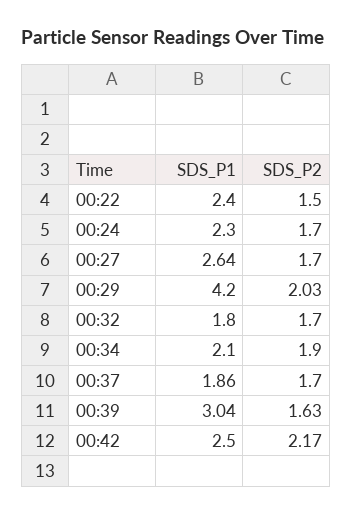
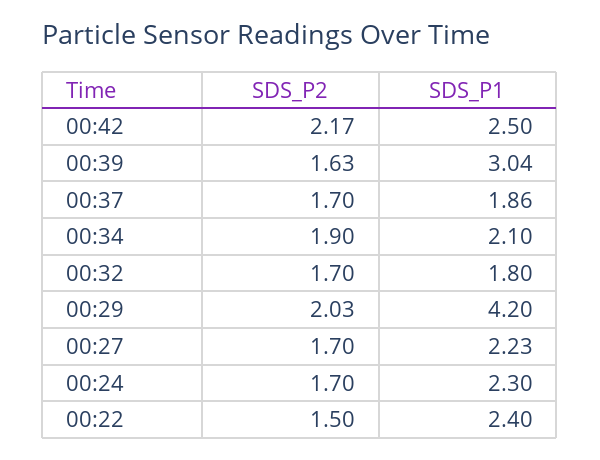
  {
    "SDS_P1": {
      "00:22": 2.4,
      "00:24": 2.3,
-     "00:27": 2.64,
+     "00:27": 2.23,
      "00:29": 4.2,
      "00:32": 1.8,
      "00:34": 2.1,
      "00:37": 1.86,
      "00:39": 3.04,
      "00:42": 2.5
    },
    "SDS_P2": {
      "00:22": 1.5,
      "00:24": 1.7,
      "00:27": 1.7,
      "00:29": 2.03,
      "00:32": 1.7,
      "00:34": 1.9,
      "00:37": 1.7,
      "00:39": 1.63,
      "00:42": 2.17
    }
  }

